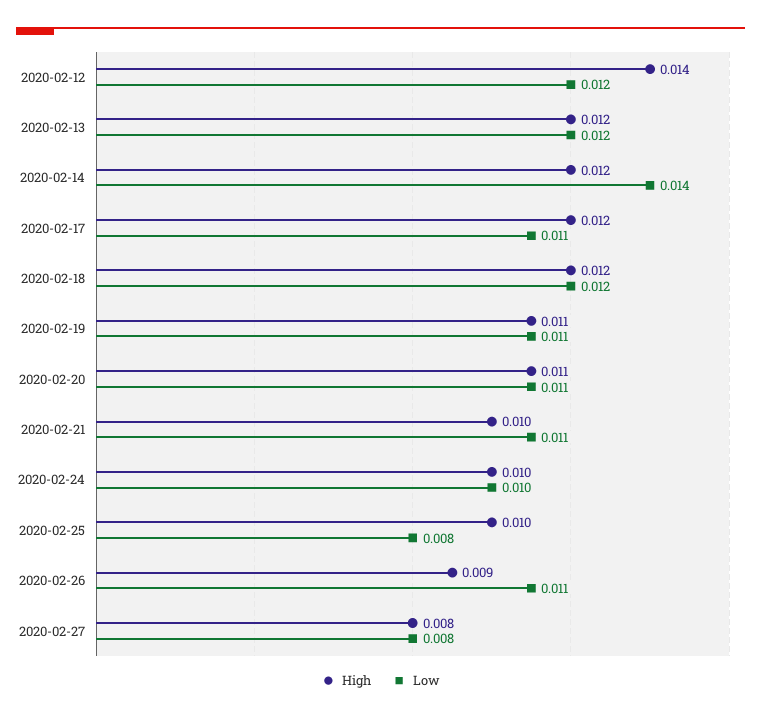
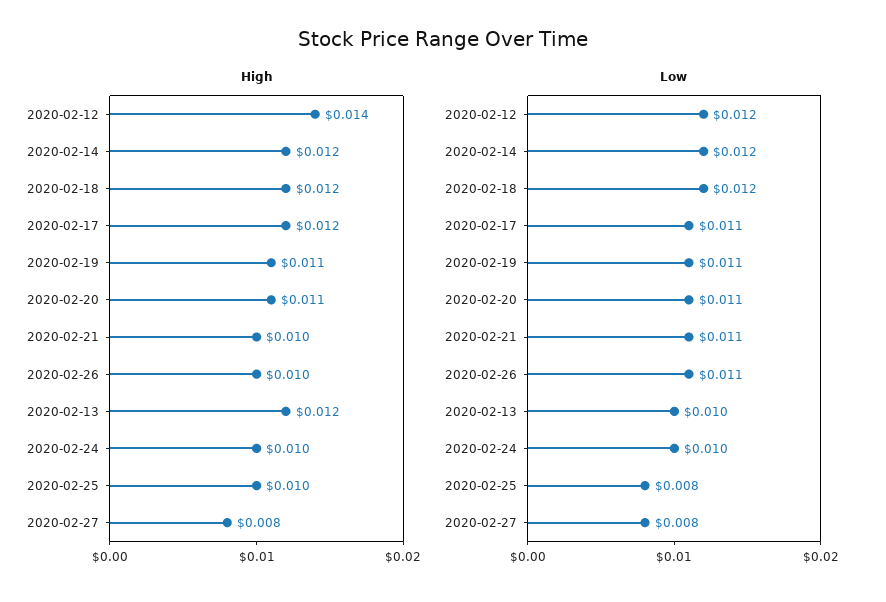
  {
    "High": {
      "2020-02-12": 0.014,
      "2020-02-13": 0.012,
      "2020-02-14": 0.012,
      "2020-02-17": 0.012,
      "2020-02-18": 0.012,
      "2020-02-19": 0.011,
      "2020-02-20": 0.011,
      "2020-02-21": 0.01,
      "2020-02-24": 0.01,
      "2020-02-25": 0.01,
-     "2020-02-26": 0.009,
+     "2020-02-26": 0.01,
      "2020-02-27": 0.008
    },
    "Low": {
      "2020-02-12": 0.012,
-     "2020-02-13": 0.012,
+     "2020-02-13": 0.01,
-     "2020-02-14": 0.014,
+     "2020-02-14": 0.012,
      "2020-02-17": 0.011,
      "2020-02-18": 0.012,
      "2020-02-19": 0.011,
      "2020-02-20": 0.011,
      "2020-02-21": 0.011,
      "2020-02-24": 0.01,
      "2020-02-25": 0.008,
      "2020-02-26": 0.011,
      "2020-02-27": 0.008
    }
  }

